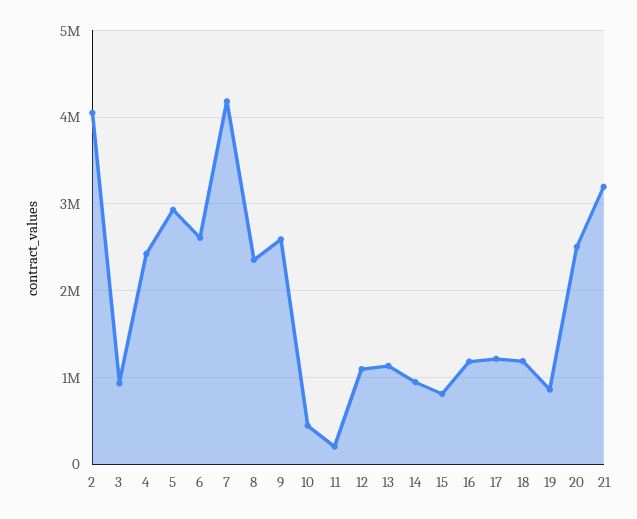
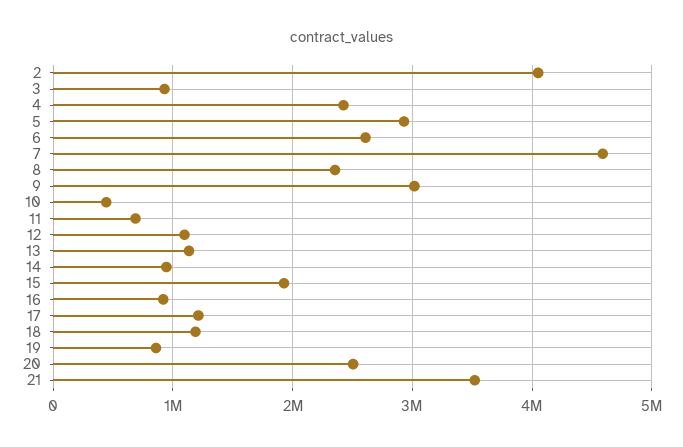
  {
    "2": 4100000,
    "3": 900000,
    "4": 2400000,
    "5": 2900000,
    "6": 2600000,
-   "7": 4200000,
+   "7": 4600000,
    "8": 2400000,
-   "9": 2600000,
+   "9": 3000000,
    "10": 400000,
-   "11": 200000,
+   "11": 700000,
    "12": 1100000,
    "13": 1100000,
    "14": 900000,
-   "15": 800000,
+   "15": 1900000,
-   "16": 1200000,
+   "16": 900000,
    "17": 1200000,
    "18": 1200000,
    "19": 900000,
    "20": 2500000,
-   "21": 3200000
+   "21": 3500000
  }

